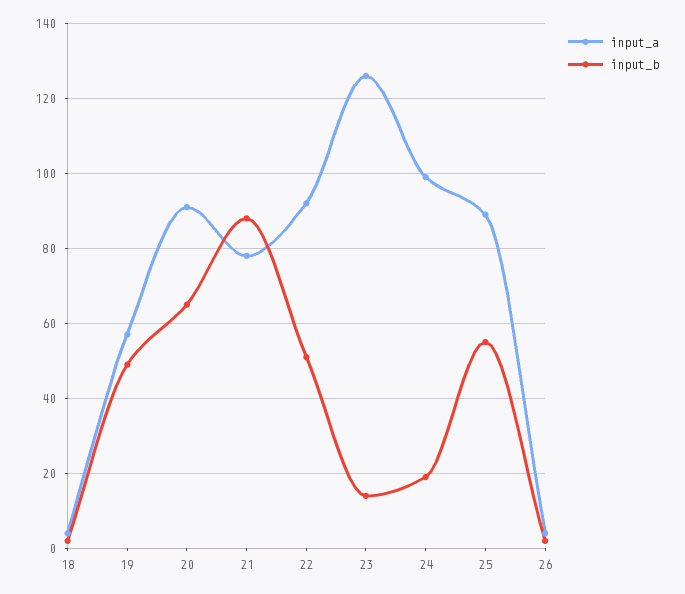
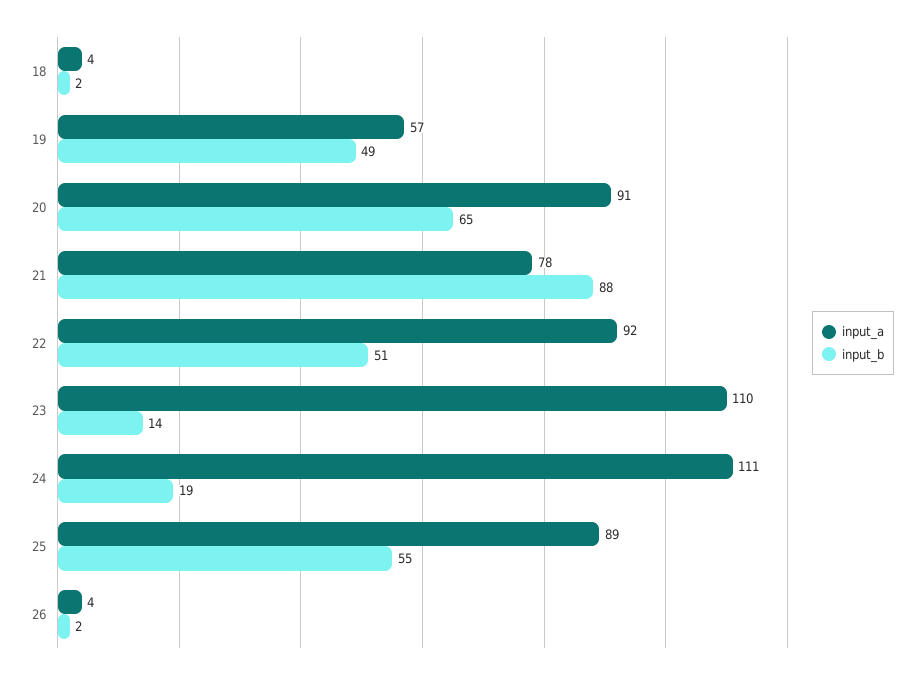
  {
    "input_a": {
      "18": 4,
      "19": 57,
      "20": 91,
      "21": 78,
      "22": 92,
-     "23": 125,
+     "23": 110,
-     "24": 100,
+     "24": 111,
      "25": 89,
      "26": 4
    },
    "input_b": {
      "18": 2,
      "19": 49,
      "20": 65,
      "21": 88,
      "22": 51,
      "23": 14,
      "24": 19,
      "25": 55,
      "26": 2
    }
  }

